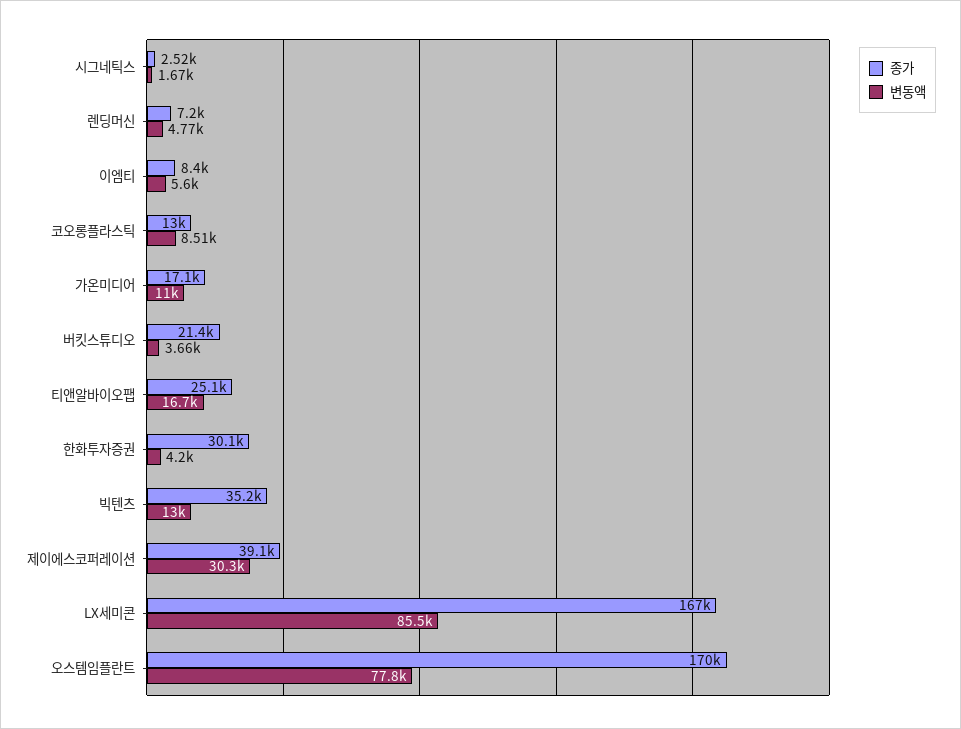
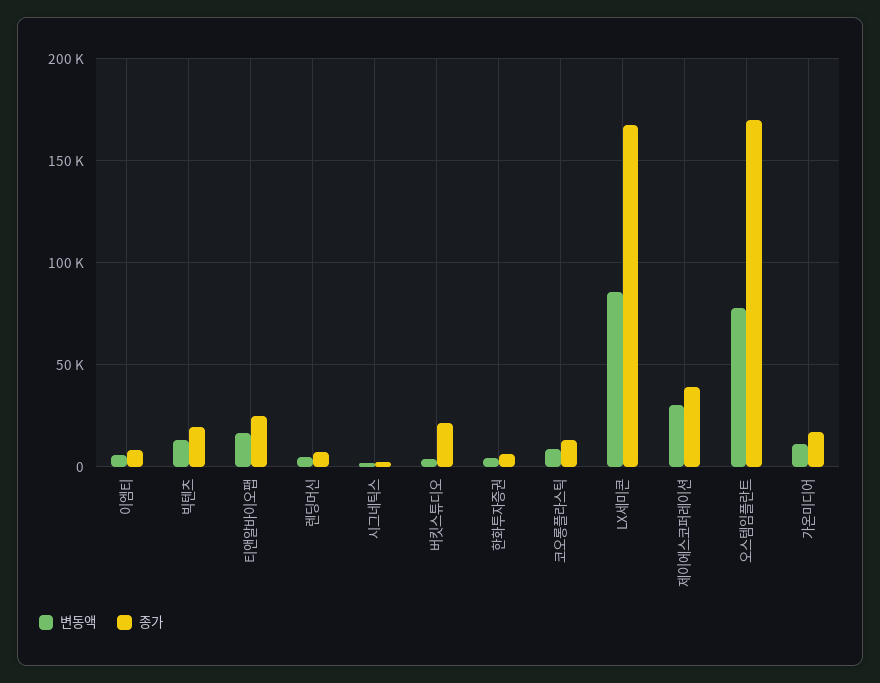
  {
    "종가": {
      "시그네틱스": 2520,
      "렌딩머신": 7200,
      "이엠티": 8400,
      "코오롱플라스틱": 13000,
      "가온미디어": 17100,
      "버킷스튜디오": 21400,
      "티앤알바이오팹": 25100,
-     "한화투자증권": 30100,
+     "한화투자증권": 5000,
-     "빅텐츠": 35200,
+     "빅텐츠": 20000,
      "제이에스코퍼레이션": 39100,
      "LX세미콘": 167000,
      "오스템임플란트": 170000
    },
    "변동액": {
      "시그네틱스": 1670,
      "렌딩머신": 4770,
      "이엠티": 5600,
      "코오롱플라스틱": 8510,
      "가온미디어": 11000,
      "버킷스튜디오": 3660,
      "티앤알바이오팹": 16700,
      "한화투자증권": 4200,
      "빅텐츠": 13000,
      "제이에스코퍼레이션": 30300,
      "LX세미콘": 85500,
      "오스템임플란트": 77800
    }
  }

